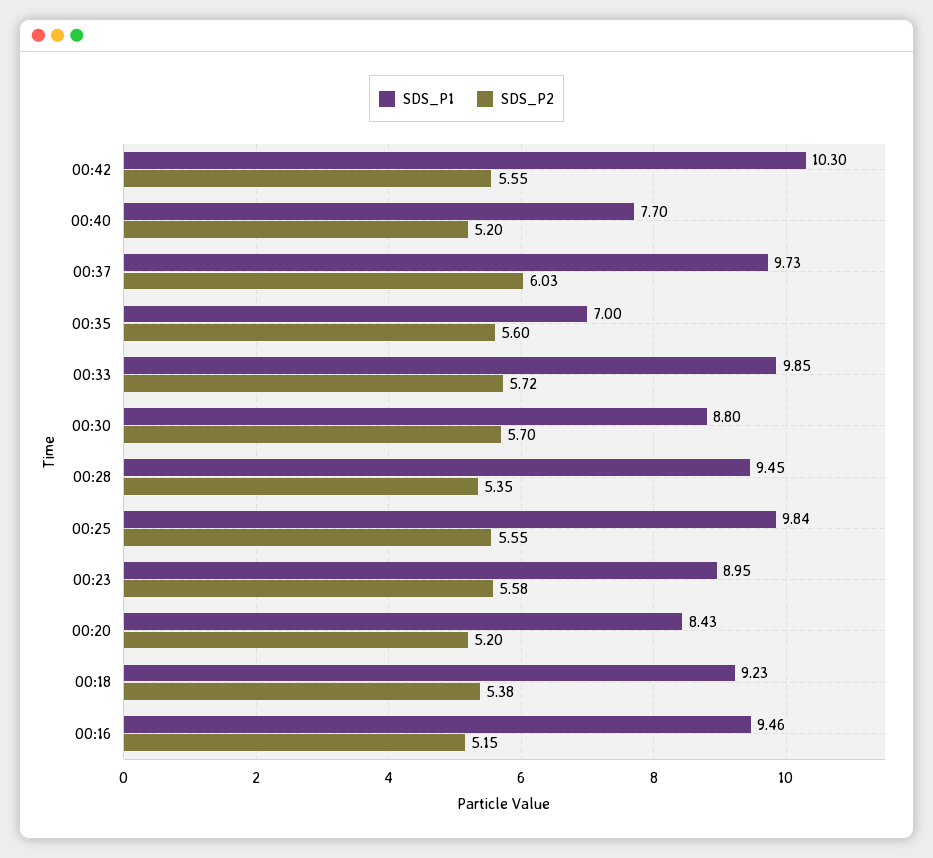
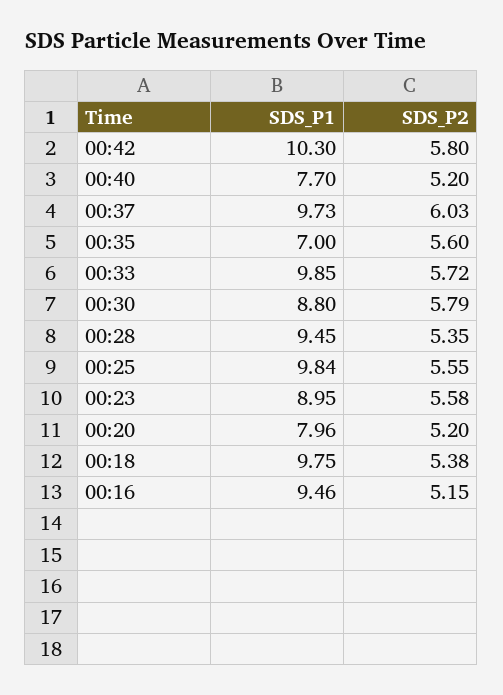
  {
    "SDS_P1": {
      "00:42": 10.3,
      "00:40": 7.7,
      "00:37": 9.73,
      "00:35": 7,
      "00:33": 9.85,
      "00:30": 8.8,
      "00:28": 9.45,
      "00:25": 9.84,
      "00:23": 8.95,
-     "00:20": 8.43,
+     "00:20": 7.96,
-     "00:18": 9.23,
+     "00:18": 9.75,
      "00:16": 9.46
    },
    "SDS_P2": {
-     "00:42": 5.55,
+     "00:42": 5.8,
      "00:40": 5.2,
      "00:37": 6.03,
      "00:35": 5.6,
      "00:33": 5.72,
-     "00:30": 5.7,
+     "00:30": 5.79,
      "00:28": 5.35,
      "00:25": 5.55,
      "00:23": 5.58,
      "00:20": 5.2,
      "00:18": 5.38,
      "00:16": 5.15
    }
  }

